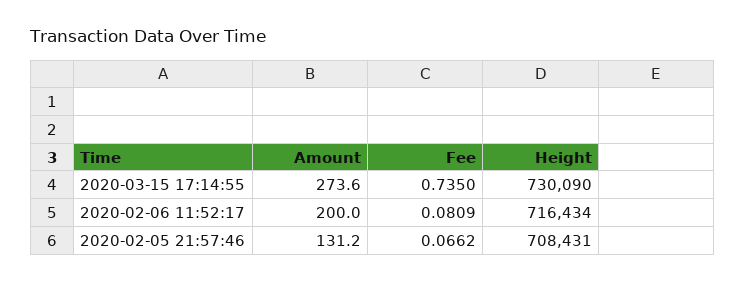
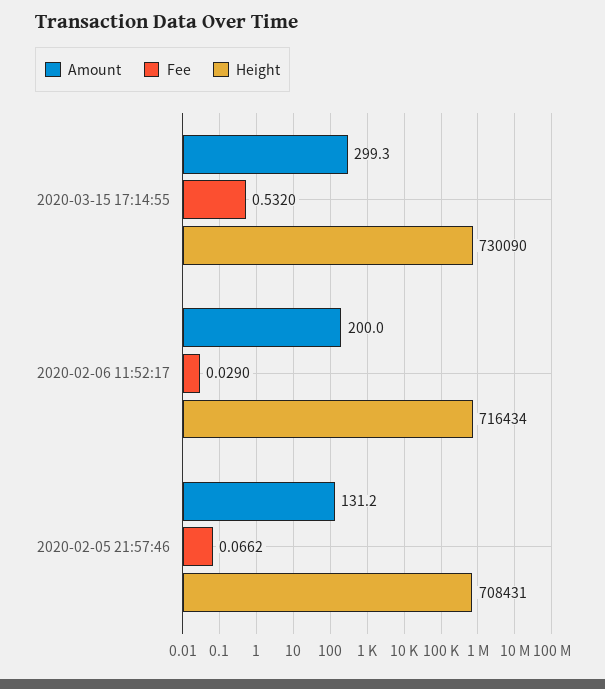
  {
    "Amount": {
-     "2020-03-15 17:14:55": 273.6,
+     "2020-03-15 17:14:55": 299.3,
      "2020-02-06 11:52:17": 200,
      "2020-02-05 21:57:46": 131.2
    },
    "Fee": {
-     "2020-03-15 17:14:55": 0.735,
+     "2020-03-15 17:14:55": 0.532,
-     "2020-02-06 11:52:17": 0.0809,
+     "2020-02-06 11:52:17": 0.029,
      "2020-02-05 21:57:46": 0.0662
    },
    "Height": {
      "2020-03-15 17:14:55": 730090,
      "2020-02-06 11:52:17": 716434,
      "2020-02-05 21:57:46": 708431
    }
  }

